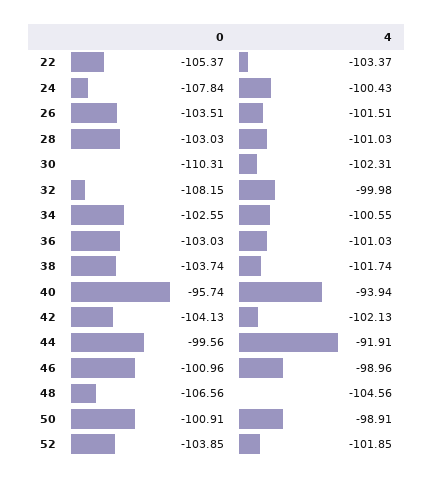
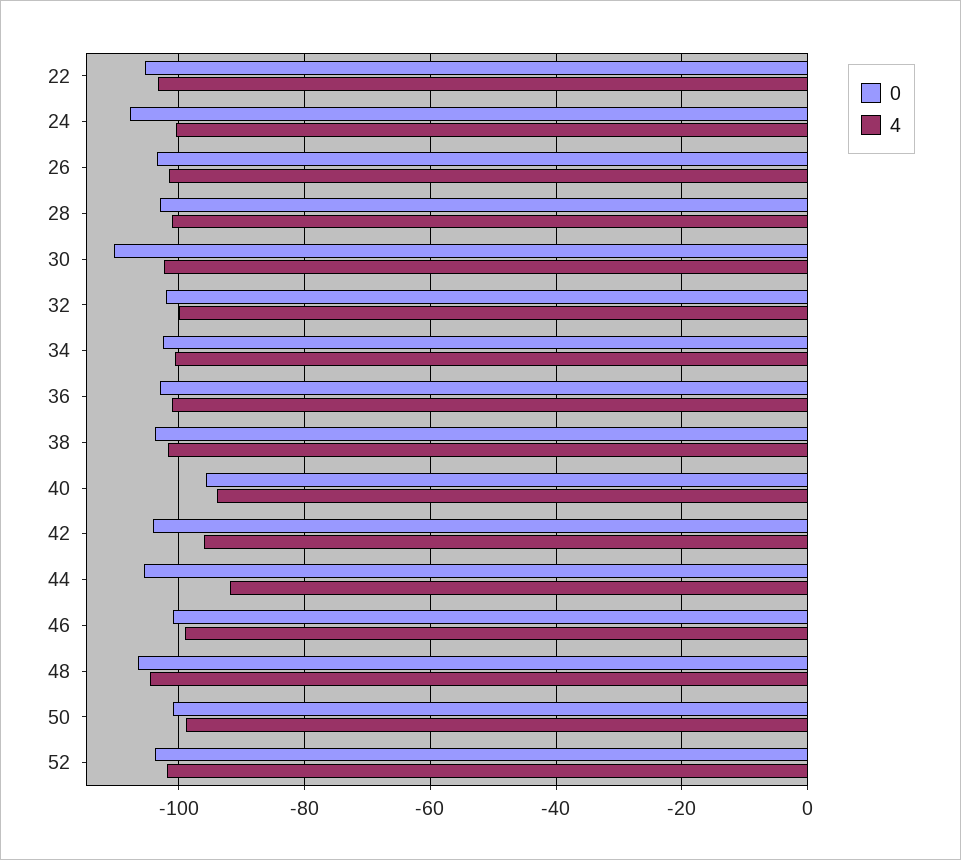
  {
    "0": {
      "22": -105.37,
      "24": -107.84,
      "26": -103.51,
      "28": -103.03,
      "30": -110.31,
-     "32": -108.15,
+     "32": -102,
      "34": -102.55,
      "36": -103.03,
      "38": -103.74,
      "40": -95.74,
      "42": -104.13,
-     "44": -99.56,
+     "44": -106,
      "46": -100.96,
      "48": -106.56,
      "50": -100.91,
      "52": -103.85
    },
    "4": {
      "22": -103.37,
      "24": -100.43,
      "26": -101.51,
      "28": -101.03,
      "30": -102.31,
      "32": -99.98,
      "34": -100.55,
      "36": -101.03,
      "38": -101.74,
      "40": -93.94,
-     "42": -102.13,
+     "42": -96,
      "44": -91.91,
      "46": -98.96,
      "48": -104.56,
      "50": -98.91,
      "52": -101.85
    }
  }

